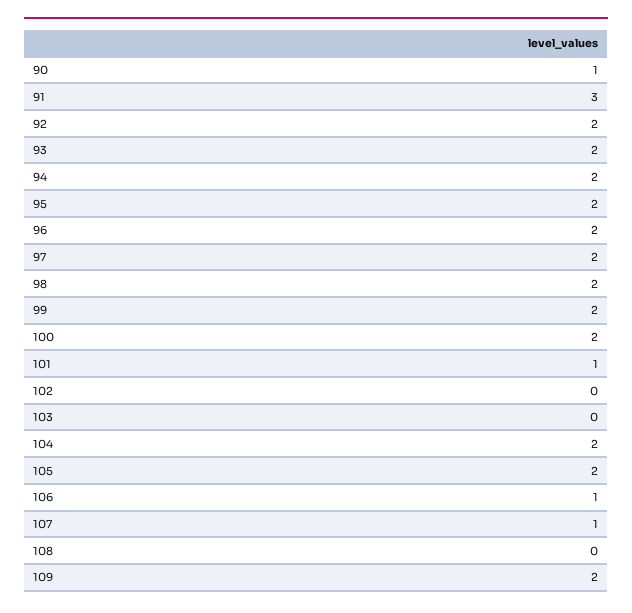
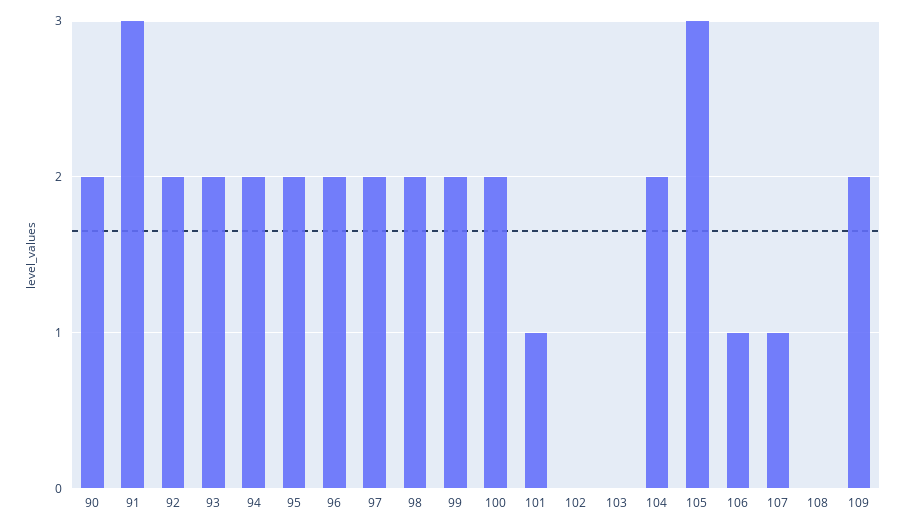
  {
-   "90": 1,
+   "90": 2,
    "91": 3,
    "92": 2,
    "93": 2,
    "94": 2,
    "95": 2,
    "96": 2,
    "97": 2,
    "98": 2,
    "99": 2,
    "100": 2,
    "101": 1,
    "102": 0,
    "103": 0,
    "104": 2,
-   "105": 2,
+   "105": 3,
    "106": 1,
    "107": 1,
    "108": 0,
    "109": 2
  }

